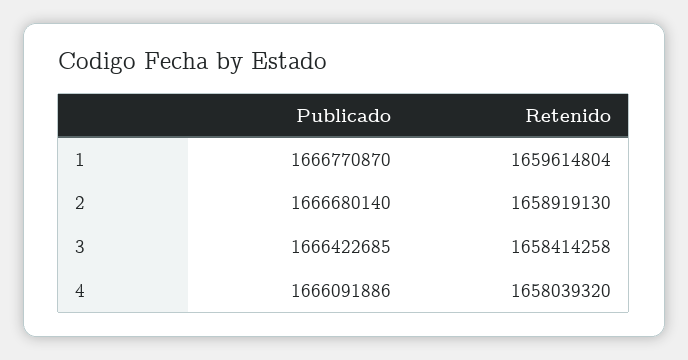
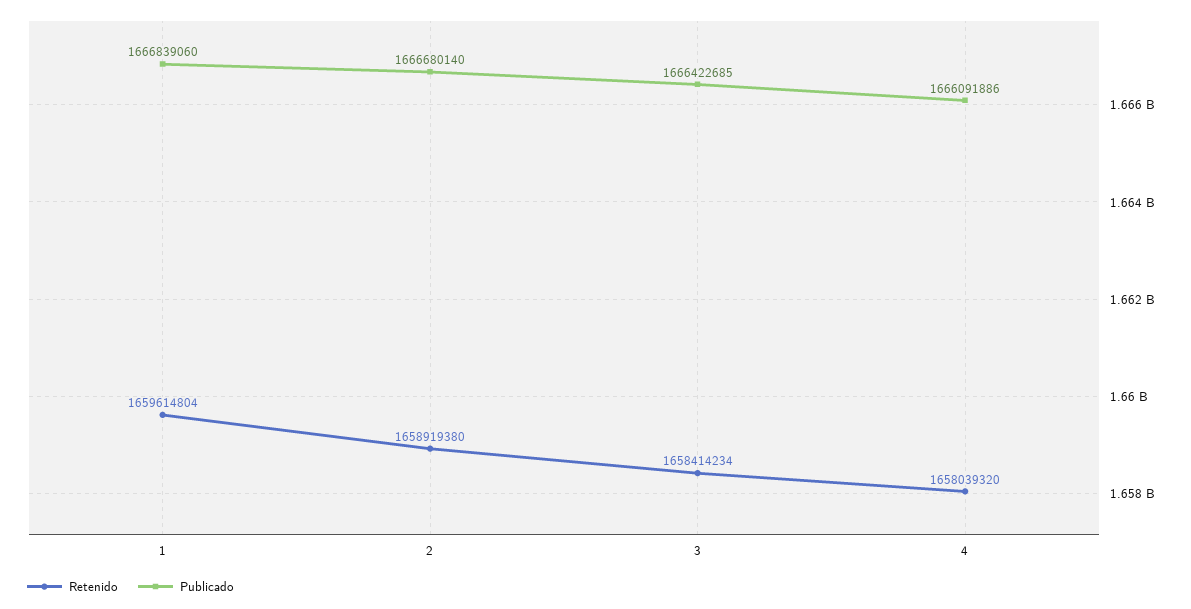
  {
    "Publicado": {
-     "1": 1666770870,
+     "1": 1666839060,
      "2": 1666680140,
      "3": 1666422685,
      "4": 1666091886
    },
    "Retenido": {
      "1": 1659614804,
-     "2": 1658919130,
+     "2": 1658919380,
-     "3": 1658414258,
+     "3": 1658414234,
      "4": 1658039320
    }
  }

